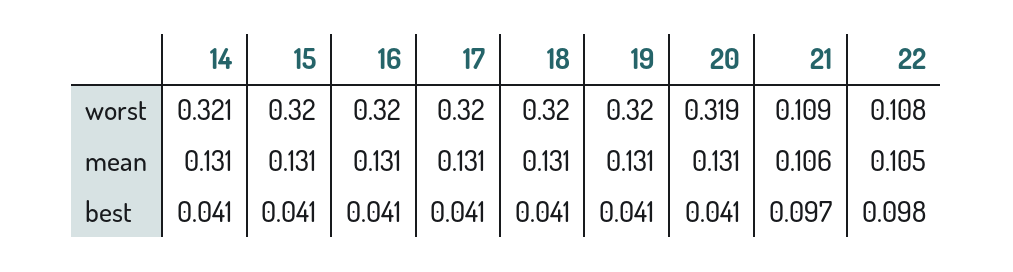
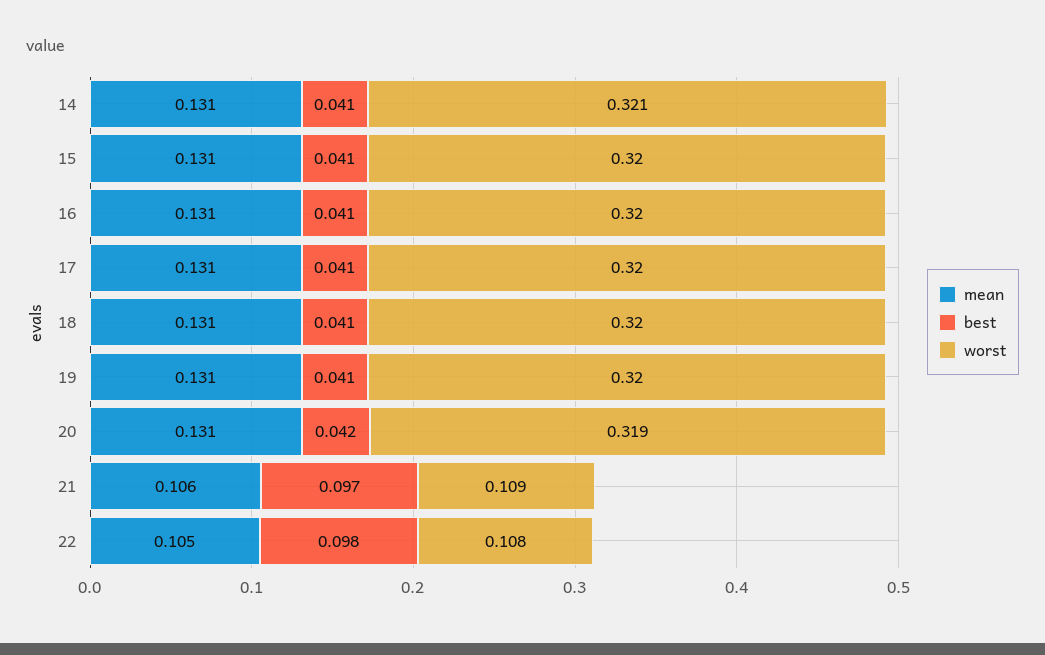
  {
    "worst": {
      "14": 0.321,
      "15": 0.32,
      "16": 0.32,
      "17": 0.32,
      "18": 0.32,
      "19": 0.32,
      "20": 0.319,
      "21": 0.109,
      "22": 0.108
    },
    "mean": {
      "14": 0.131,
      "15": 0.131,
      "16": 0.131,
      "17": 0.131,
      "18": 0.131,
      "19": 0.131,
      "20": 0.131,
      "21": 0.106,
      "22": 0.105
    },
    "best": {
      "14": 0.041,
      "15": 0.041,
      "16": 0.041,
      "17": 0.041,
      "18": 0.041,
      "19": 0.041,
-     "20": 0.041,
+     "20": 0.042,
      "21": 0.097,
      "22": 0.098
    }
  }

